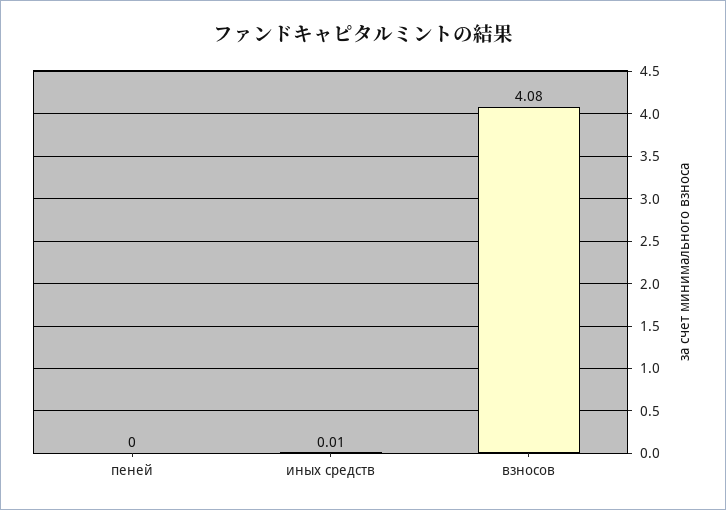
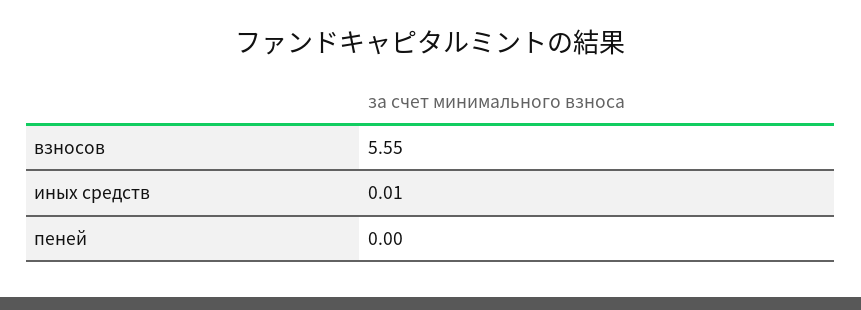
  {
    "пеней": 0,
    "иных средств": 0.01,
-   "взносов": 4.08
+   "взносов": 5.55
  }

